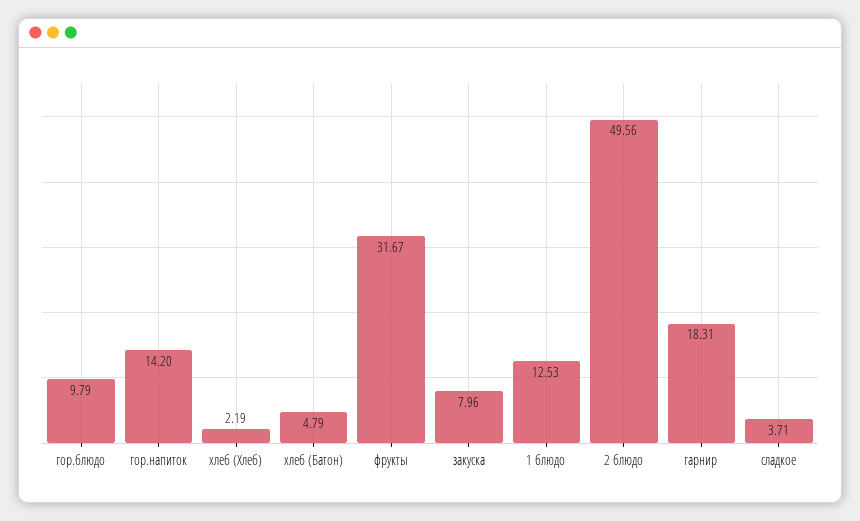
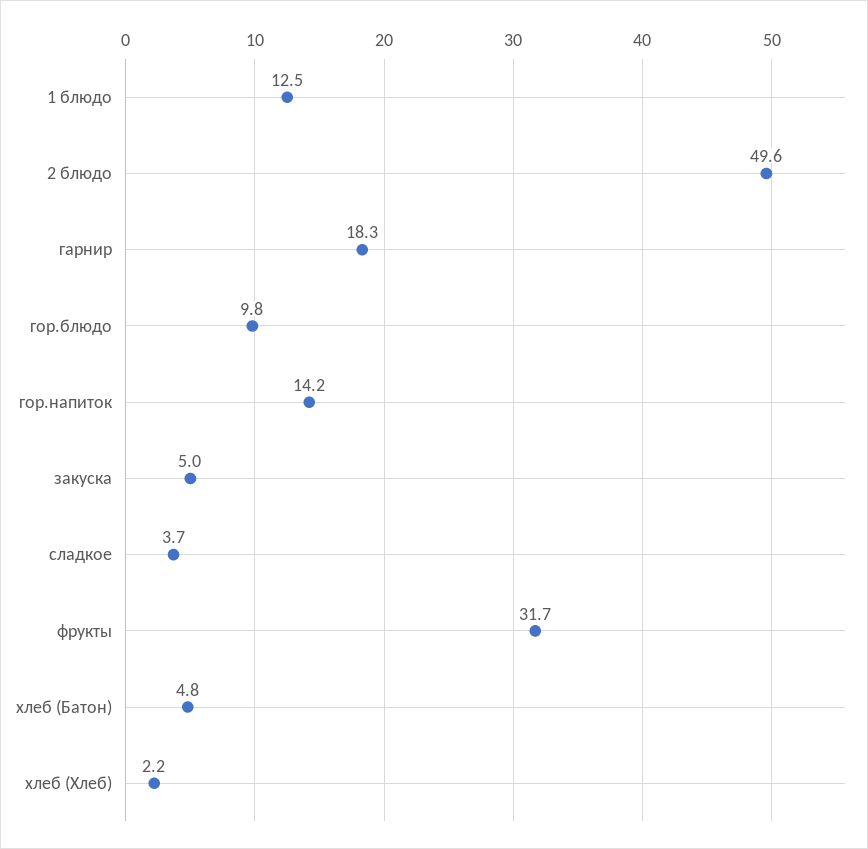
  {
    "гор.блюдо": 9.79,
    "гор.напиток": 14.2,
    "хлеб (Хлеб)": 2.19,
    "хлеб (Батон)": 4.79,
    "фрукты": 31.67,
-   "закуска": 7.96,
+   "закуска": 5,
    "1 блюдо": 12.53,
    "2 блюдо": 49.56,
    "гарнир": 18.31,
    "сладкое": 3.71
  }

